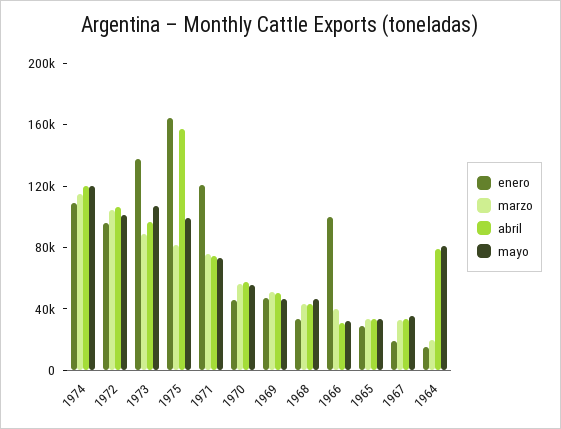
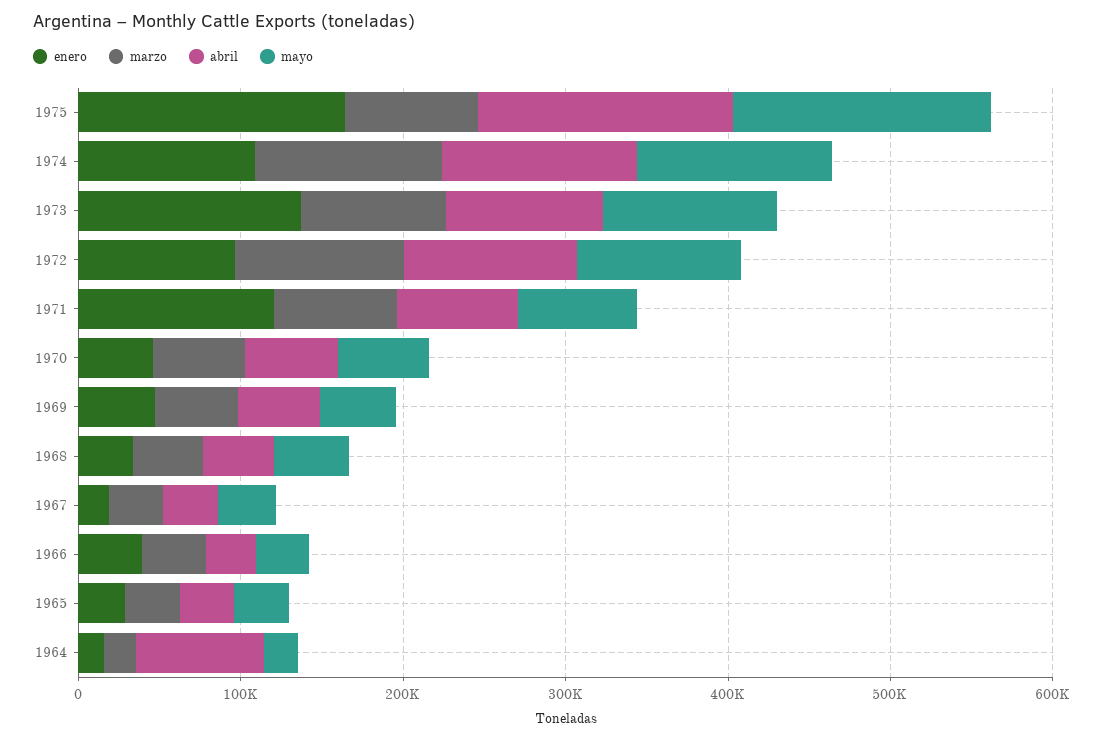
  {
    "enero": {
      "1974": 110000,
      "1972": 100000,
      "1973": 140000,
      "1975": 160000,
      "1971": 120000,
      "1970": 50000,
      "1969": 50000,
      "1968": 30000,
-     "1966": 100000,
+     "1966": 40000,
      "1965": 30000,
      "1967": 20000,
      "1964": 20000
    },
    "marzo": {
      "1974": 110000,
      "1972": 100000,
      "1973": 90000,
      "1975": 80000,
      "1971": 80000,
      "1970": 60000,
      "1969": 50000,
      "1968": 40000,
      "1966": 40000,
      "1965": 30000,
      "1967": 30000,
      "1964": 20000
    },
    "abril": {
      "1974": 120000,
      "1972": 110000,
      "1973": 100000,
      "1975": 160000,
      "1971": 70000,
      "1970": 60000,
      "1969": 50000,
      "1968": 40000,
      "1966": 30000,
      "1965": 30000,
      "1967": 30000,
      "1964": 80000
    },
    "mayo": {
      "1974": 120000,
      "1972": 100000,
      "1973": 110000,
-     "1975": 100000,
+     "1975": 160000,
      "1971": 70000,
      "1970": 60000,
      "1969": 50000,
      "1968": 50000,
      "1966": 30000,
      "1965": 30000,
      "1967": 40000,
-     "1964": 80000
+     "1964": 20000
    }
  }

